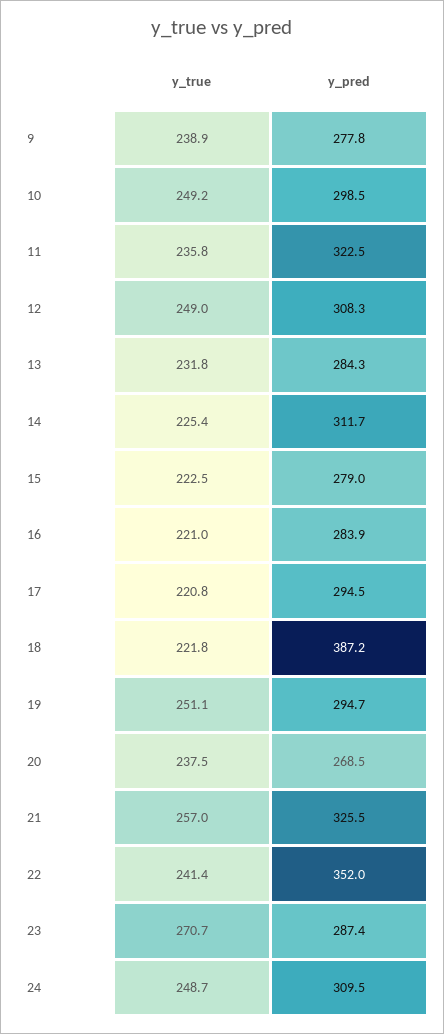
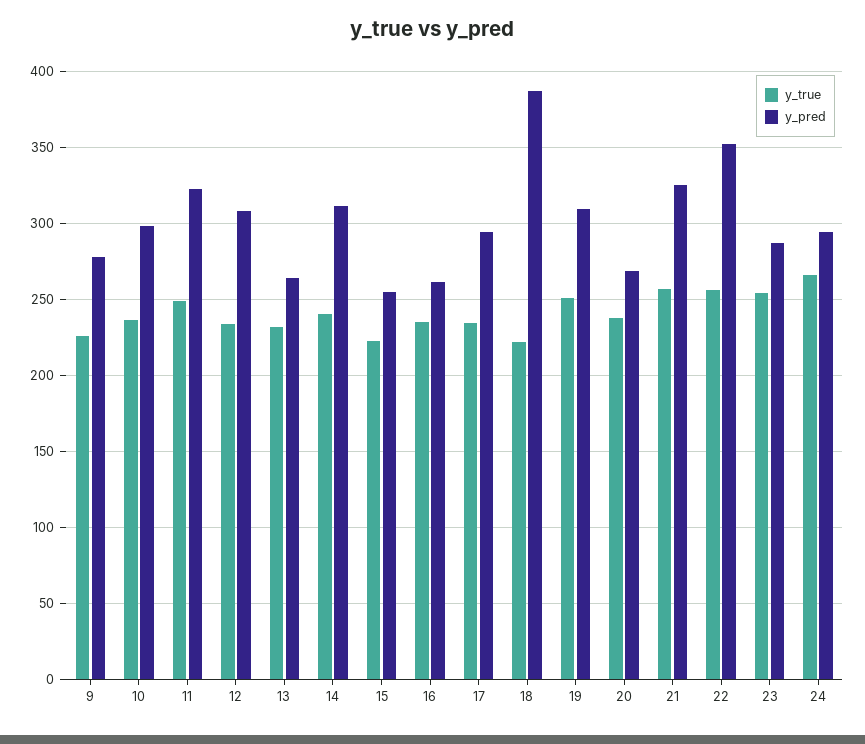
  {
    "y_true": {
-     "9": 238.9,
+     "9": 225,
-     "10": 249.2,
+     "10": 235,
-     "11": 235.8,
+     "11": 250,
-     "12": 249,
+     "12": 235,
      "13": 231.8,
-     "14": 225.4,
+     "14": 240,
      "15": 222.5,
-     "16": 221,
+     "16": 235,
-     "17": 220.8,
+     "17": 235,
      "18": 221.8,
      "19": 251.1,
      "20": 237.5,
      "21": 257,
-     "22": 241.4,
+     "22": 255,
-     "23": 270.7,
+     "23": 255,
-     "24": 248.7
+     "24": 265
    },
    "y_pred": {
      "9": 277.8,
      "10": 298.5,
      "11": 322.5,
      "12": 308.3,
-     "13": 284.3,
+     "13": 265,
      "14": 311.7,
-     "15": 279,
+     "15": 255,
-     "16": 283.9,
+     "16": 260,
      "17": 294.5,
      "18": 387.2,
-     "19": 294.7,
+     "19": 310,
      "20": 268.5,
      "21": 325.5,
      "22": 352,
      "23": 287.4,
-     "24": 309.5
+     "24": 295
    }
  }

